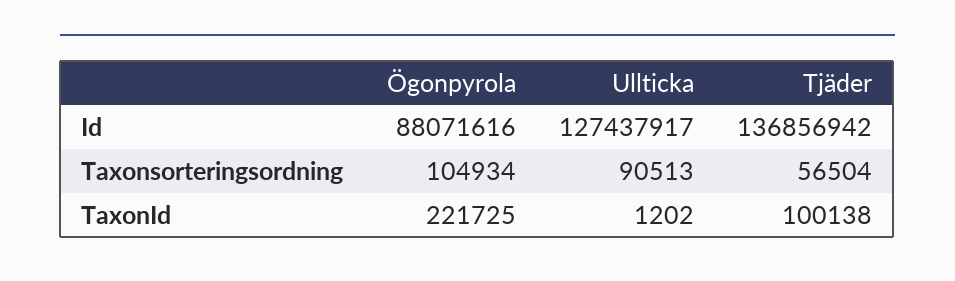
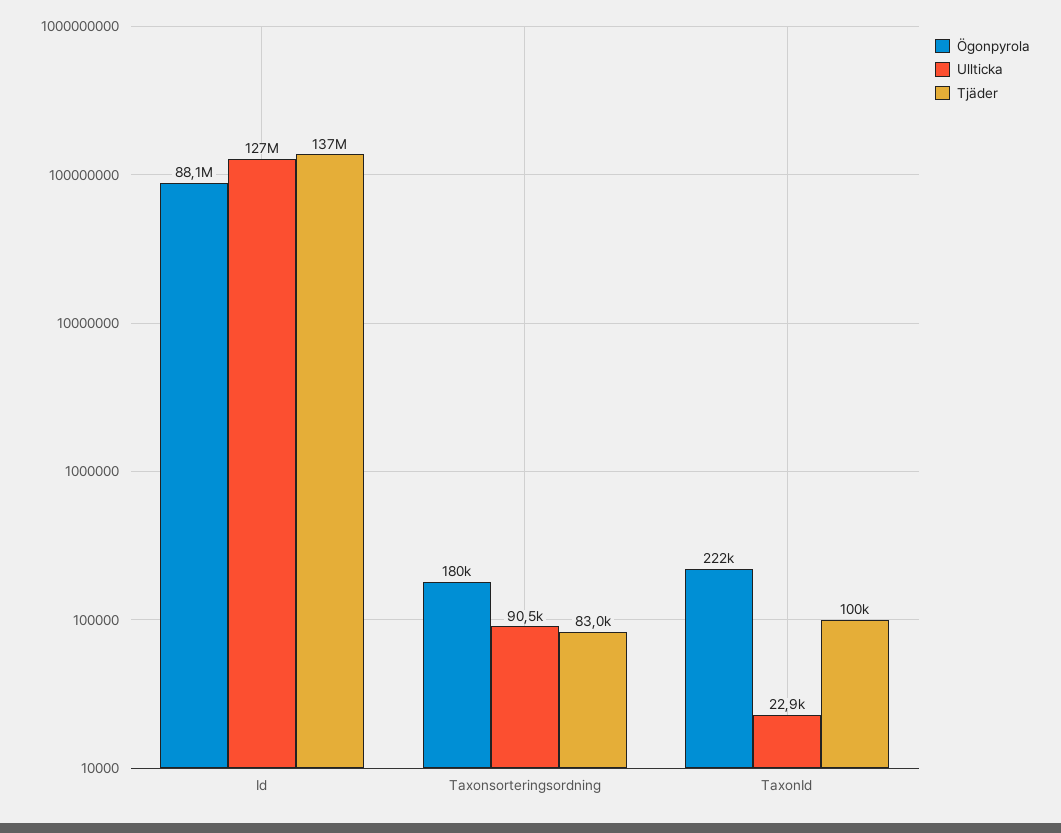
  {
    "Ögonpyrola": {
      "Id": 88071616,
-     "Taxonsorteringsordning": 104934,
+     "Taxonsorteringsordning": 180000,
      "TaxonId": 221725
    },
    "Ullticka": {
      "Id": 127437917,
      "Taxonsorteringsordning": 90513,
-     "TaxonId": 1202
+     "TaxonId": 22900
    },
    "Tjäder": {
      "Id": 136856942,
-     "Taxonsorteringsordning": 56504,
+     "Taxonsorteringsordning": 83000,
      "TaxonId": 100138
    }
  }

